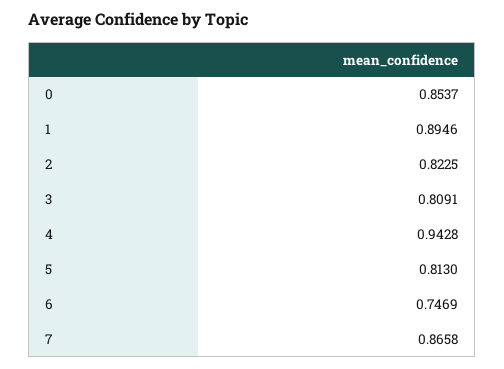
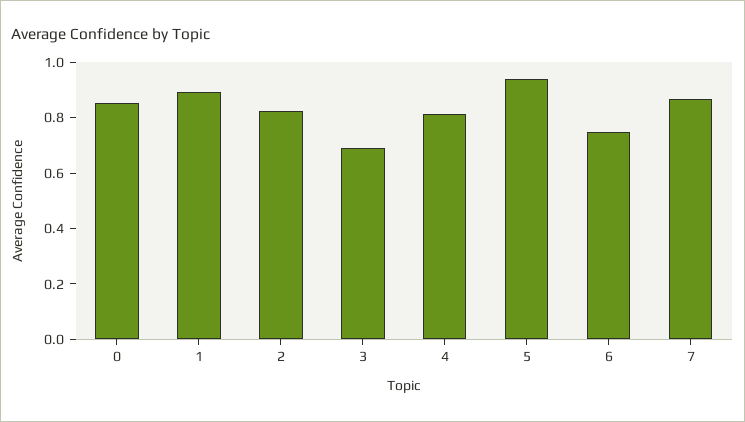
  {
    "0": 0.8537,
    "1": 0.8946,
    "2": 0.8225,
-   "3": 0.8091,
+   "3": 0.7,
-   "4": 0.9428,
+   "4": 0.8,
-   "5": 0.813,
+   "5": 0.95,
    "6": 0.7469,
    "7": 0.8658
  }

